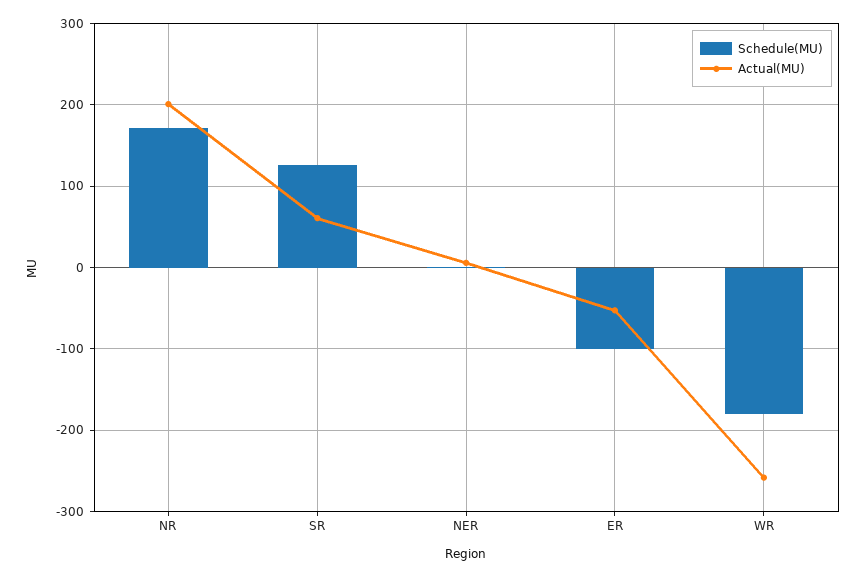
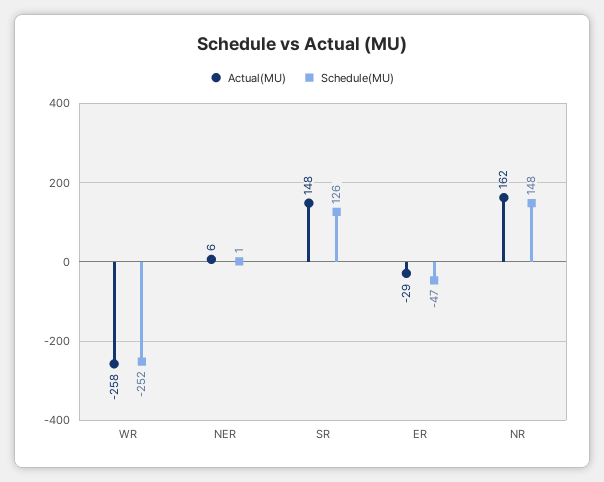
  {
    "Schedule(MU)": {
-     "NR": 170,
+     "NR": 148,
      "SR": 126,
      "NER": 1,
-     "ER": -100,
+     "ER": -47,
-     "WR": -180
+     "WR": -252
    },
    "Actual(MU)": {
-     "NR": 200,
+     "NR": 162,
-     "SR": 60,
+     "SR": 148,
      "NER": 6,
-     "ER": -50,
+     "ER": -29,
      "WR": -258
    }
  }

